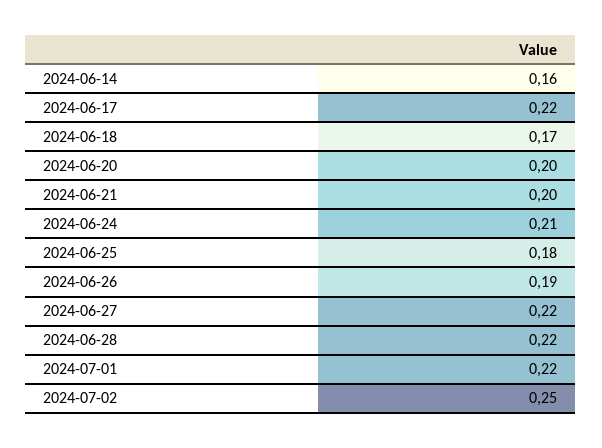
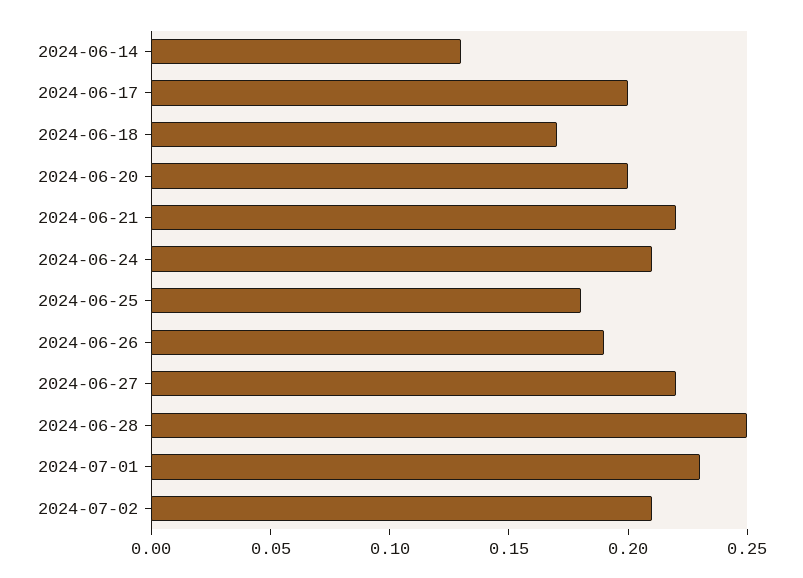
  {
-   "2024-06-14": 0.16,
+   "2024-06-14": 0.13,
-   "2024-06-17": 0.22,
+   "2024-06-17": 0.2,
    "2024-06-18": 0.17,
    "2024-06-20": 0.2,
-   "2024-06-21": 0.2,
+   "2024-06-21": 0.22,
    "2024-06-24": 0.21,
    "2024-06-25": 0.18,
    "2024-06-26": 0.19,
    "2024-06-27": 0.22,
-   "2024-06-28": 0.22,
+   "2024-06-28": 0.25,
-   "2024-07-01": 0.22,
+   "2024-07-01": 0.23,
-   "2024-07-02": 0.25
+   "2024-07-02": 0.21
  }

